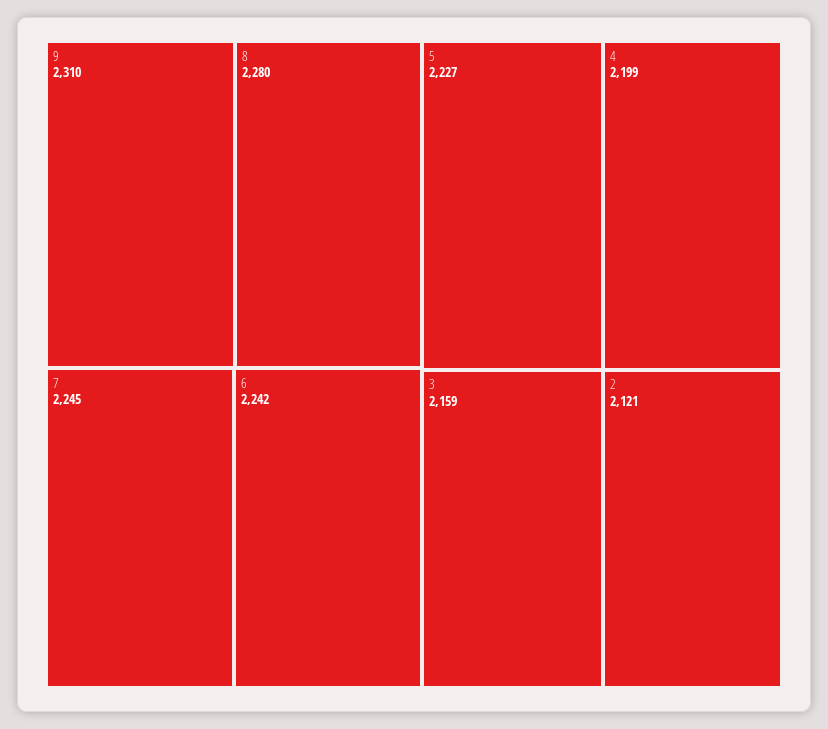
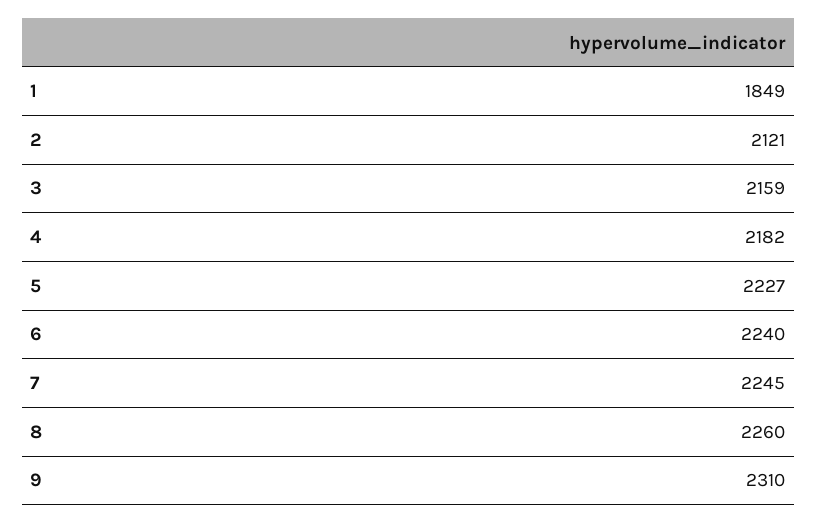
  {
    "9": 2310,
-   "8": 2280,
+   "8": 2260,
    "7": 2245,
-   "6": 2242,
+   "6": 2240,
    "5": 2227,
-   "4": 2199,
+   "4": 2182,
    "3": 2159,
-   "2": 2121
+   "2": 2121,
+   "1": 1849
  }

